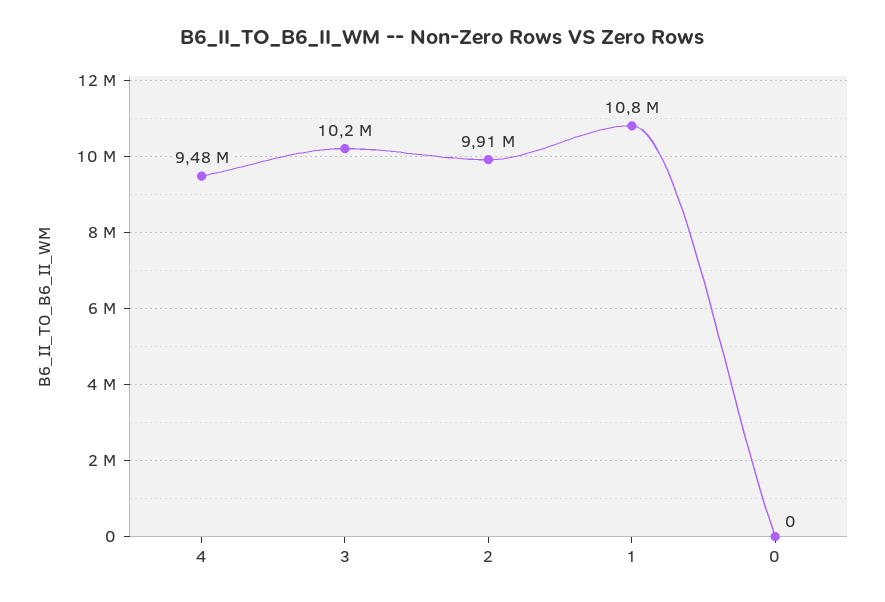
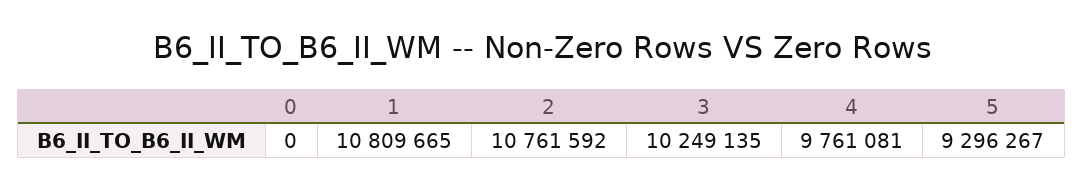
  {
-   "4": 9480000,
+   "4": 9761081,
    "3": 10249135,
-   "2": 9910000,
+   "2": 10761592,
    "1": 10809665,
-   "0": 0
+   "0": 0,
+   "5": 9296267
  }

